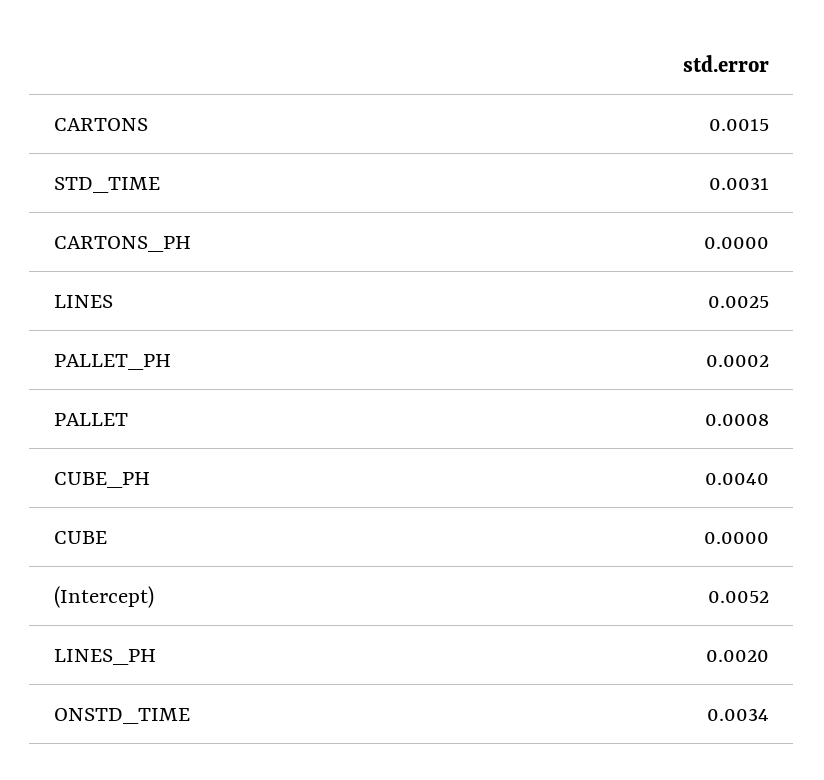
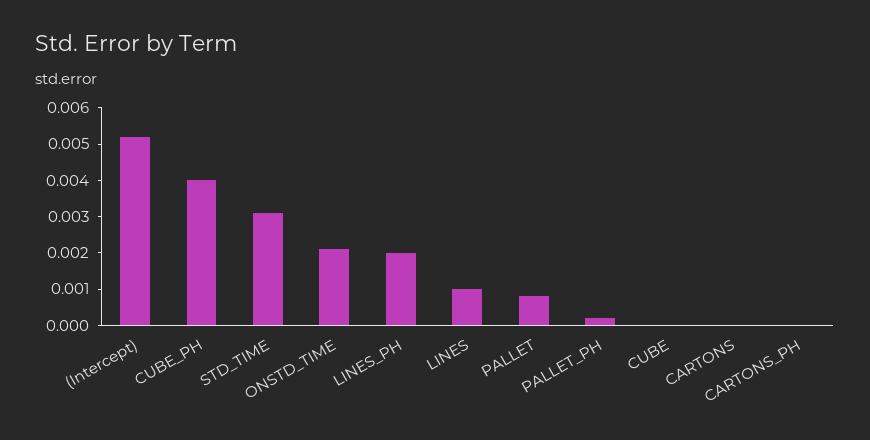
  {
-   "CARTONS": 0.0015,
+   "CARTONS": 0,
    "STD_TIME": 0.0031,
    "CARTONS_PH": 0,
-   "LINES": 0.0025,
+   "LINES": 0.001,
    "PALLET_PH": 0.0002,
    "PALLET": 0.0008,
    "CUBE_PH": 0.004,
    "CUBE": 0,
    "(Intercept)": 0.0052,
    "LINES_PH": 0.002,
-   "ONSTD_TIME": 0.0034
+   "ONSTD_TIME": 0.002
  }

